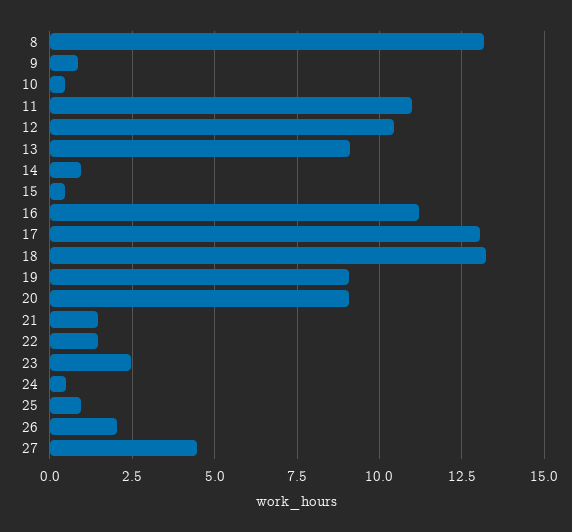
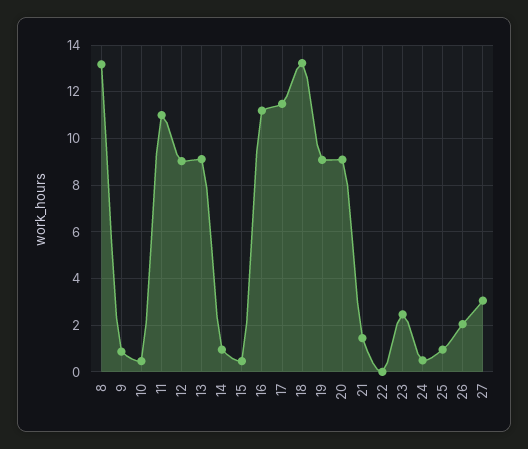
  {
    "8": 13.25,
    "9": 0.75,
    "10": 0.5,
    "11": 11,
-   "12": 10.5,
+   "12": 9,
    "13": 9,
    "14": 1,
    "15": 0.5,
    "16": 11.25,
-   "17": 13,
+   "17": 11.5,
    "18": 13.25,
    "19": 9,
    "20": 9,
    "21": 1.5,
-   "22": 1.5,
+   "22": 0,
    "23": 2.5,
    "24": 0.5,
    "25": 1,
    "26": 2,
-   "27": 4.5
+   "27": 3
  }

